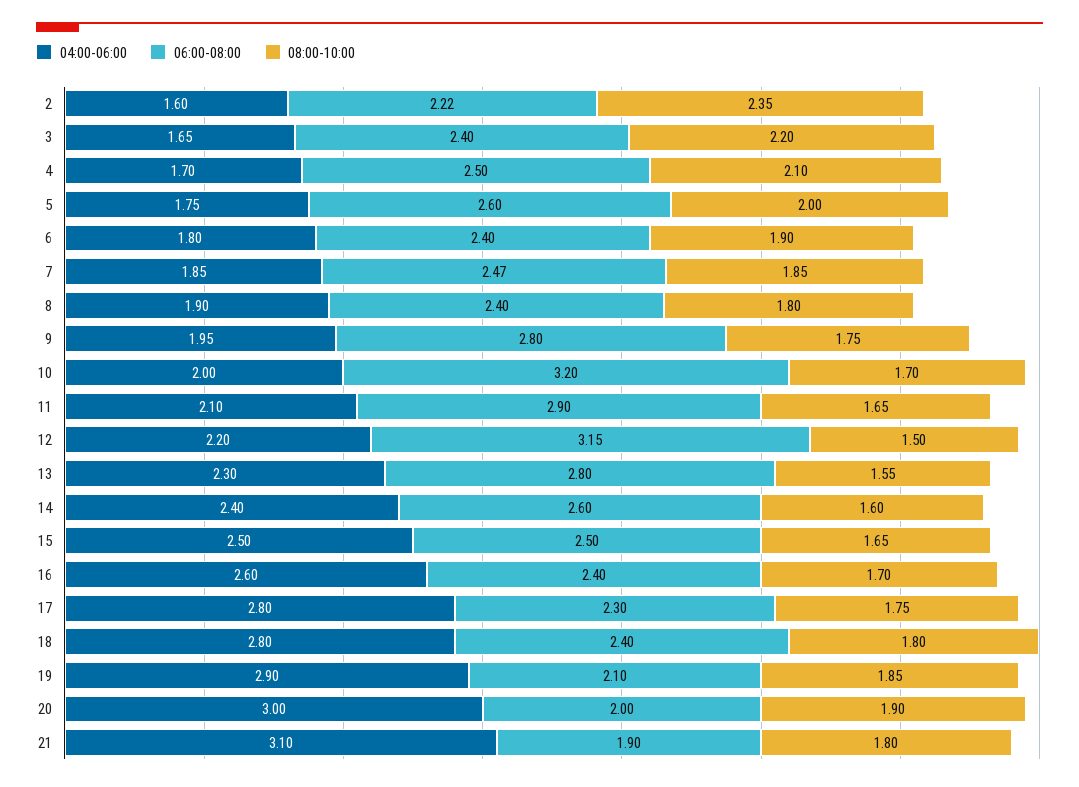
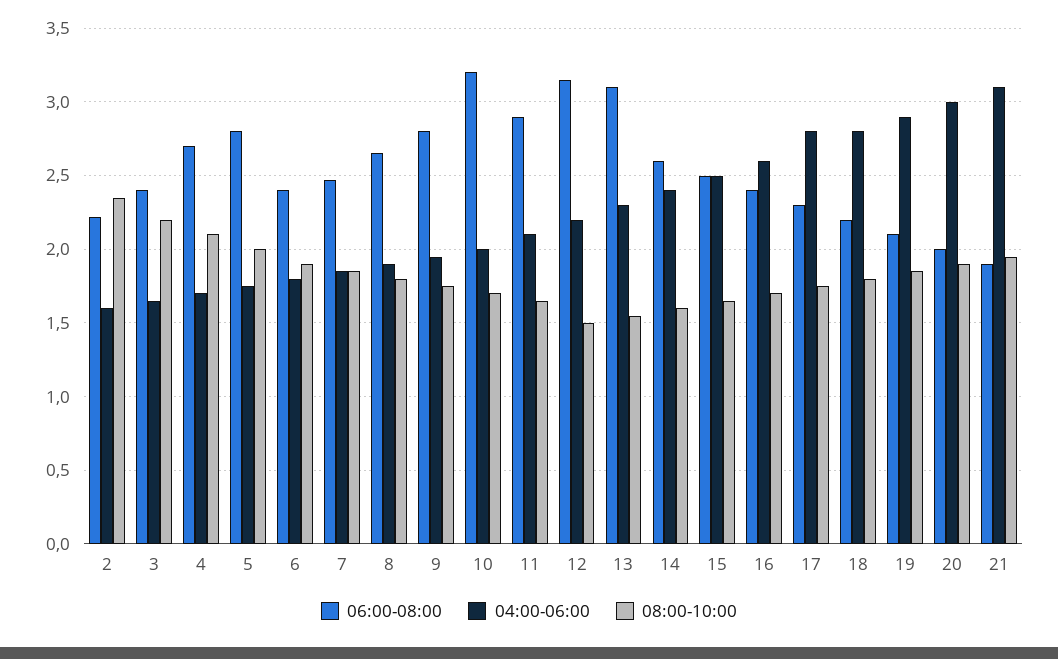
  {
    "04:00-06:00": {
      "2": 1.6,
      "3": 1.65,
      "4": 1.7,
      "5": 1.75,
      "6": 1.8,
      "7": 1.85,
      "8": 1.9,
      "9": 1.95,
      "10": 2,
      "11": 2.1,
      "12": 2.2,
      "13": 2.3,
      "14": 2.4,
      "15": 2.5,
      "16": 2.6,
      "17": 2.8,
      "18": 2.8,
      "19": 2.9,
      "20": 3,
      "21": 3.1
    },
    "06:00-08:00": {
      "2": 2.22,
      "3": 2.4,
-     "4": 2.5,
+     "4": 2.7,
-     "5": 2.6,
+     "5": 2.8,
      "6": 2.4,
      "7": 2.47,
-     "8": 2.4,
+     "8": 2.65,
      "9": 2.8,
      "10": 3.2,
      "11": 2.9,
      "12": 3.15,
-     "13": 2.8,
+     "13": 3.1,
      "14": 2.6,
      "15": 2.5,
      "16": 2.4,
      "17": 2.3,
-     "18": 2.4,
+     "18": 2.2,
      "19": 2.1,
      "20": 2,
      "21": 1.9
    },
    "08:00-10:00": {
      "2": 2.35,
      "3": 2.2,
      "4": 2.1,
      "5": 2,
      "6": 1.9,
      "7": 1.85,
      "8": 1.8,
      "9": 1.75,
      "10": 1.7,
      "11": 1.65,
      "12": 1.5,
      "13": 1.55,
      "14": 1.6,
      "15": 1.65,
      "16": 1.7,
      "17": 1.75,
      "18": 1.8,
      "19": 1.85,
      "20": 1.9,
-     "21": 1.8
+     "21": 1.95
    }
  }

